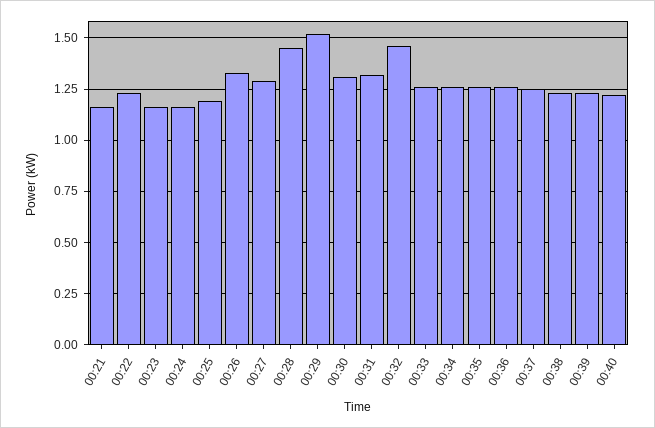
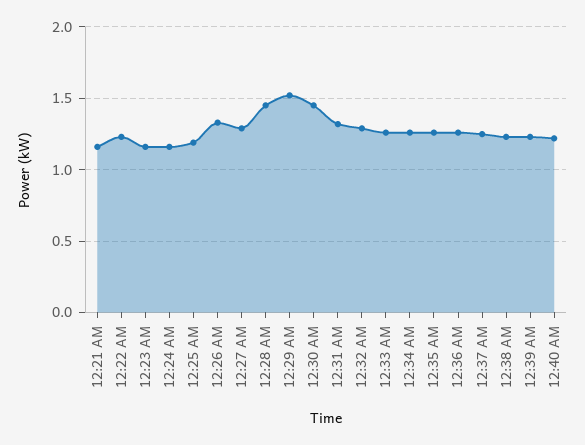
  {
    "00:21": 1.15,
    "00:22": 1.25,
    "00:23": 1.15,
    "00:24": 1.15,
    "00:25": 1.2,
    "00:26": 1.35,
    "00:27": 1.3,
    "00:28": 1.45,
    "00:29": 1.5,
-   "00:30": 1.3,
+   "00:30": 1.45,
    "00:31": 1.3,
-   "00:32": 1.45,
+   "00:32": 1.3,
    "00:33": 1.25,
    "00:34": 1.25,
    "00:35": 1.25,
    "00:36": 1.25,
    "00:37": 1.25,
    "00:38": 1.25,
    "00:39": 1.25,
    "00:40": 1.2
  }

